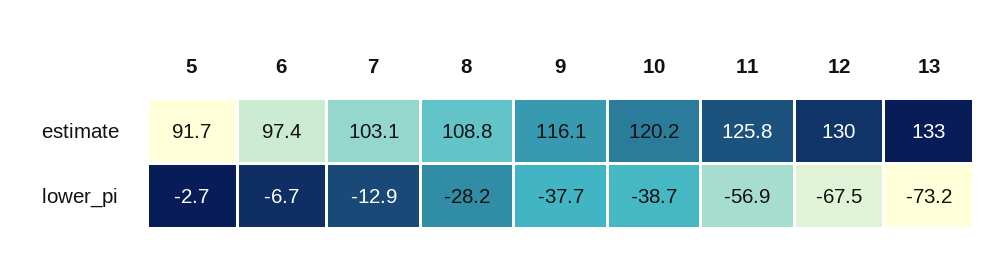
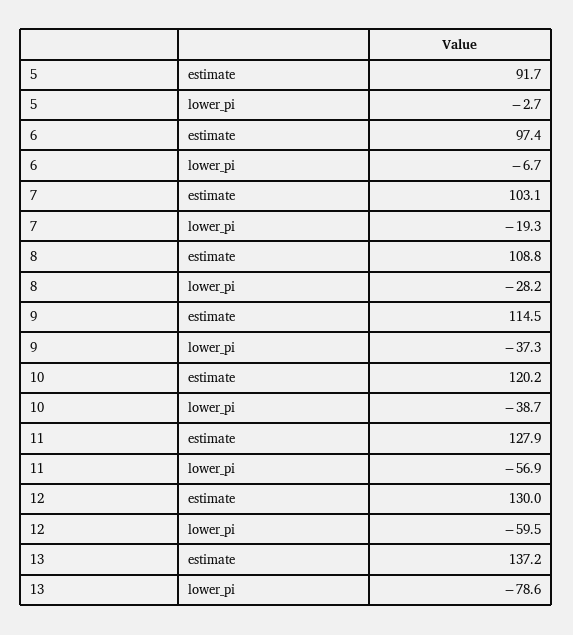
  {
    "5": {
      "estimate": 91.7,
      "lower_pi": -2.7
    },
    "6": {
      "estimate": 97.4,
      "lower_pi": -6.7
    },
    "7": {
      "estimate": 103.1,
-     "lower_pi": -12.9
+     "lower_pi": -19.3
    },
    "8": {
      "estimate": 108.8,
      "lower_pi": -28.2
    },
    "9": {
-     "estimate": 116.1,
+     "estimate": 114.5,
-     "lower_pi": -37.7
+     "lower_pi": -37.3
    },
    "10": {
      "estimate": 120.2,
      "lower_pi": -38.7
    },
    "11": {
-     "estimate": 125.8,
+     "estimate": 127.9,
      "lower_pi": -56.9
    },
    "12": {
      "estimate": 130,
-     "lower_pi": -67.5
+     "lower_pi": -59.5
    },
    "13": {
-     "estimate": 133,
+     "estimate": 137.2,
-     "lower_pi": -73.2
+     "lower_pi": -78.6
    }
  }

